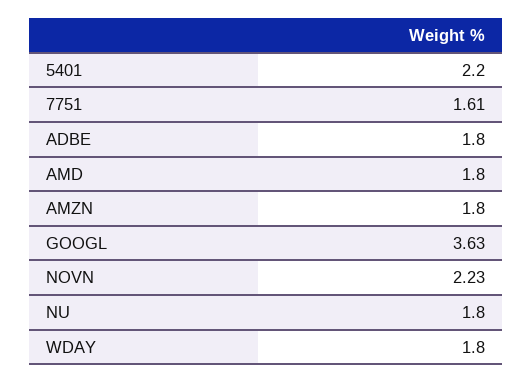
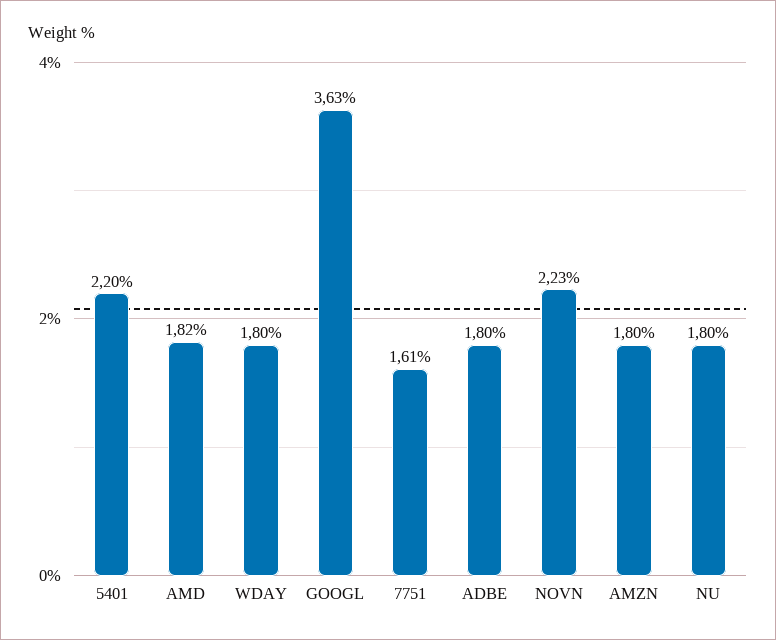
  {
    "5401": 2.2,
    "7751": 1.61,
    "ADBE": 1.8,
-   "AMD": 1.8,
+   "AMD": 1.82,
    "AMZN": 1.8,
    "GOOGL": 3.63,
    "NOVN": 2.23,
    "NU": 1.8,
    "WDAY": 1.8
  }

